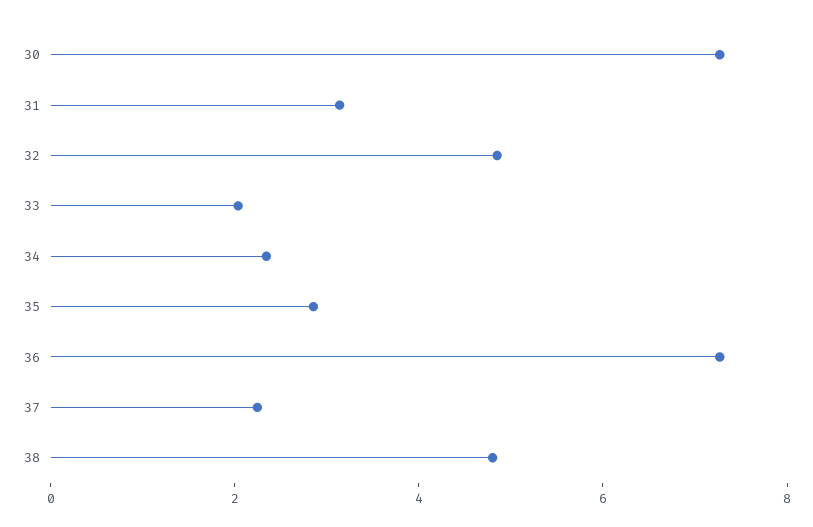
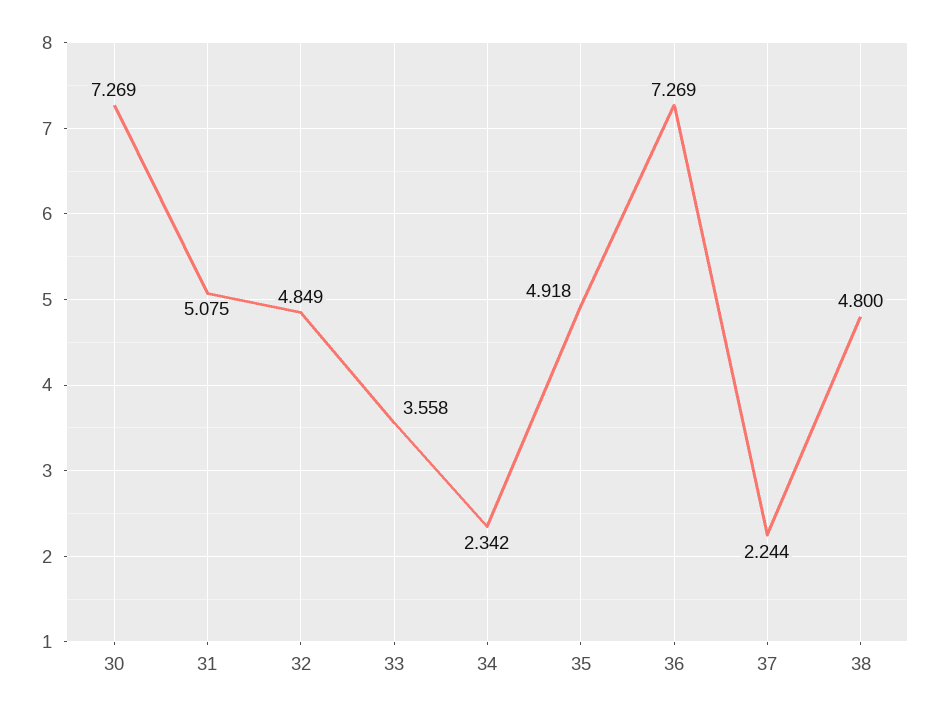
  {
    "30": 7.269,
-   "31": 3,
+   "31": 5.075,
    "32": 4.849,
-   "33": 2,
+   "33": 3.558,
    "34": 2.342,
-   "35": 3,
+   "35": 4.918,
    "36": 7.269,
    "37": 2.244,
    "38": 4.8
  }

